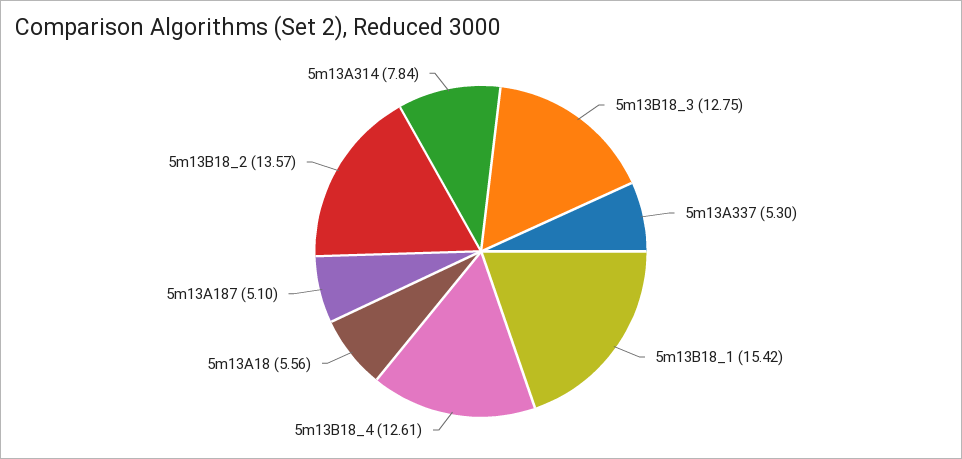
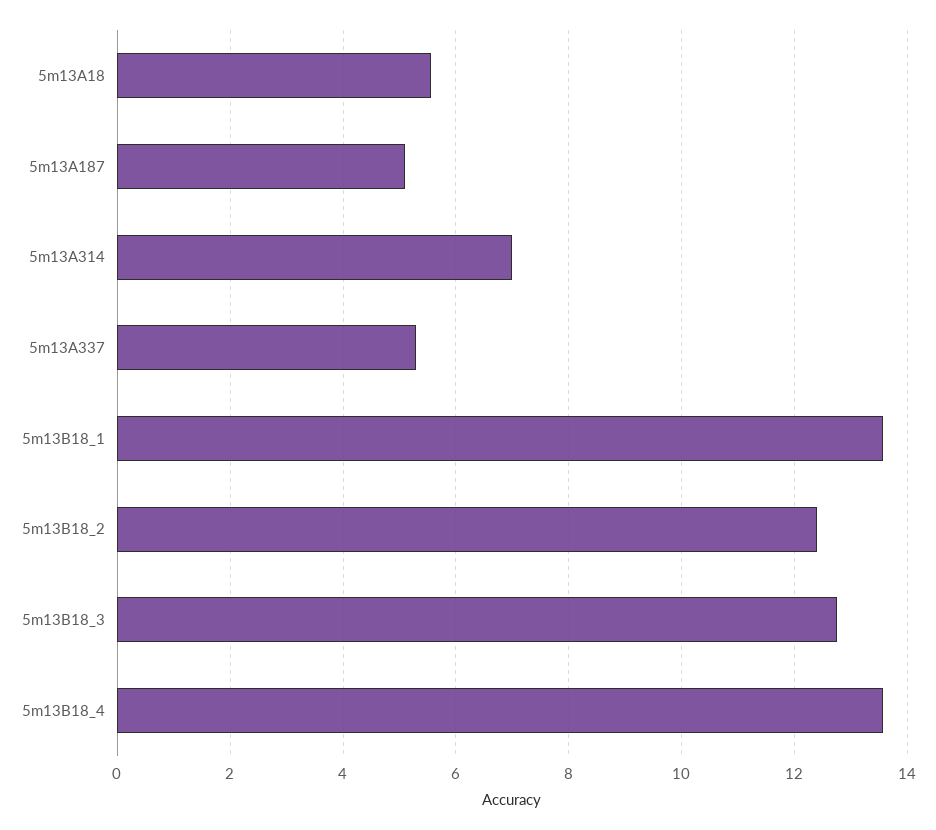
  {
    "5m13B18_3": 12.75,
    "5m13A337": 5.3,
-   "5m13B18_1": 15.42,
+   "5m13B18_1": 13.6,
-   "5m13B18_4": 12.61,
+   "5m13B18_4": 13.6,
    "5m13A18": 5.56,
    "5m13A187": 5.1,
-   "5m13B18_2": 13.57,
+   "5m13B18_2": 12.4,
-   "5m13A314": 7.84
+   "5m13A314": 7
  }

